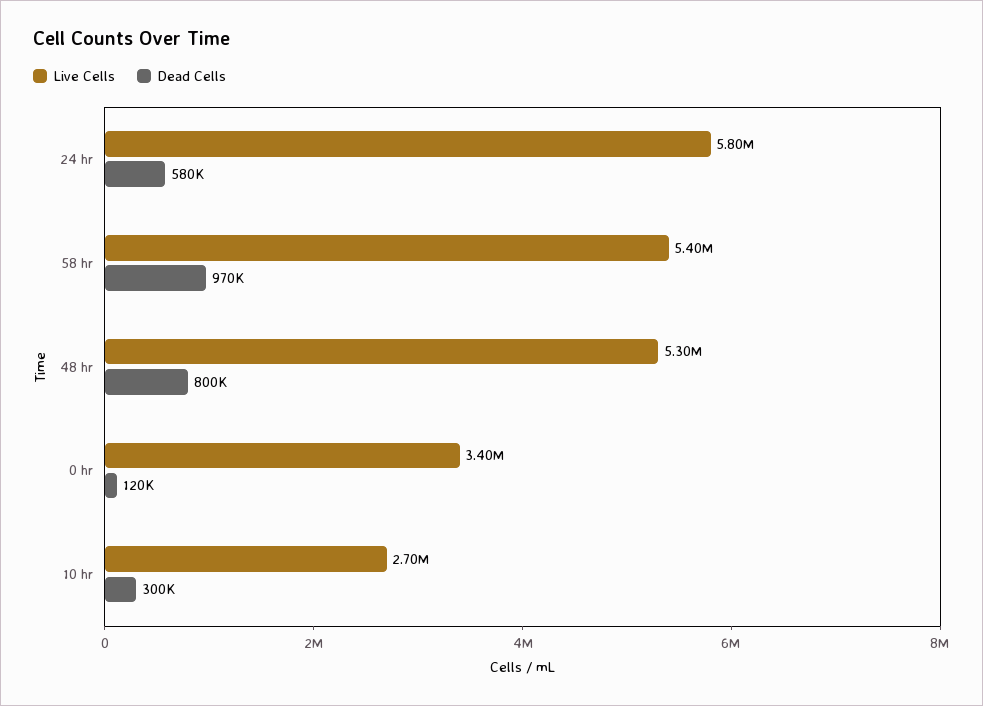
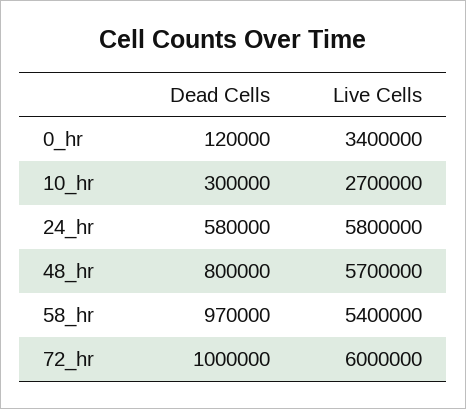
  {
    "Live Cells": {
      "24 hr": 5800000,
      "58 hr": 5400000,
-     "48 hr": 5300000,
+     "48 hr": 5700000,
      "0 hr": 3400000,
-     "10 hr": 2700000
+     "10 hr": 2700000,
+     "72_hr": 6000000
    },
    "Dead Cells": {
      "24 hr": 580000,
      "58 hr": 970000,
      "48 hr": 800000,
      "0 hr": 120000,
-     "10 hr": 300000
+     "10 hr": 300000,
+     "72_hr": 1000000
    }
  }

